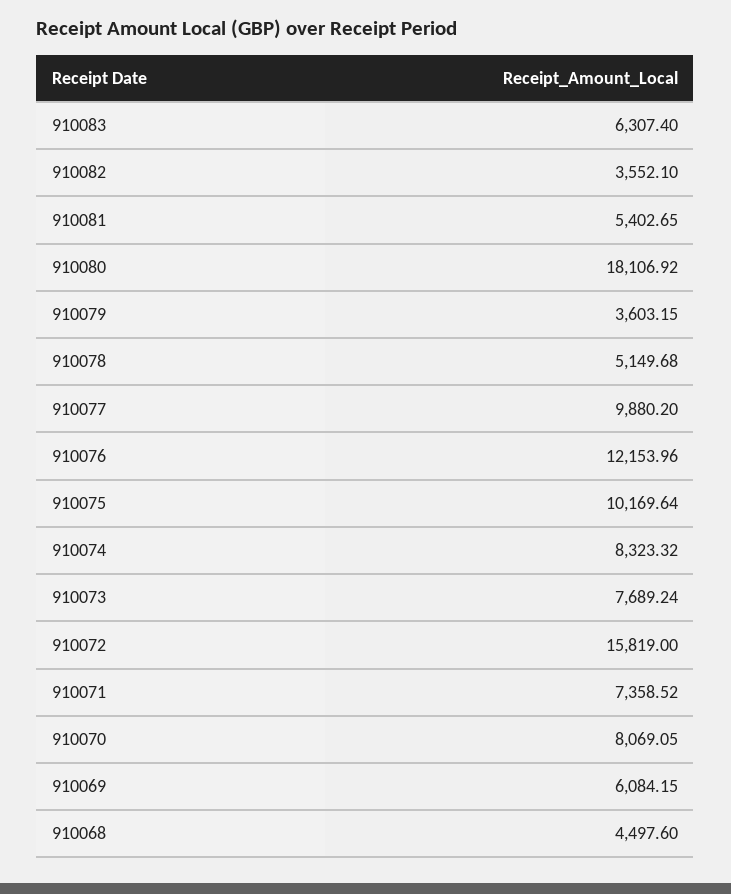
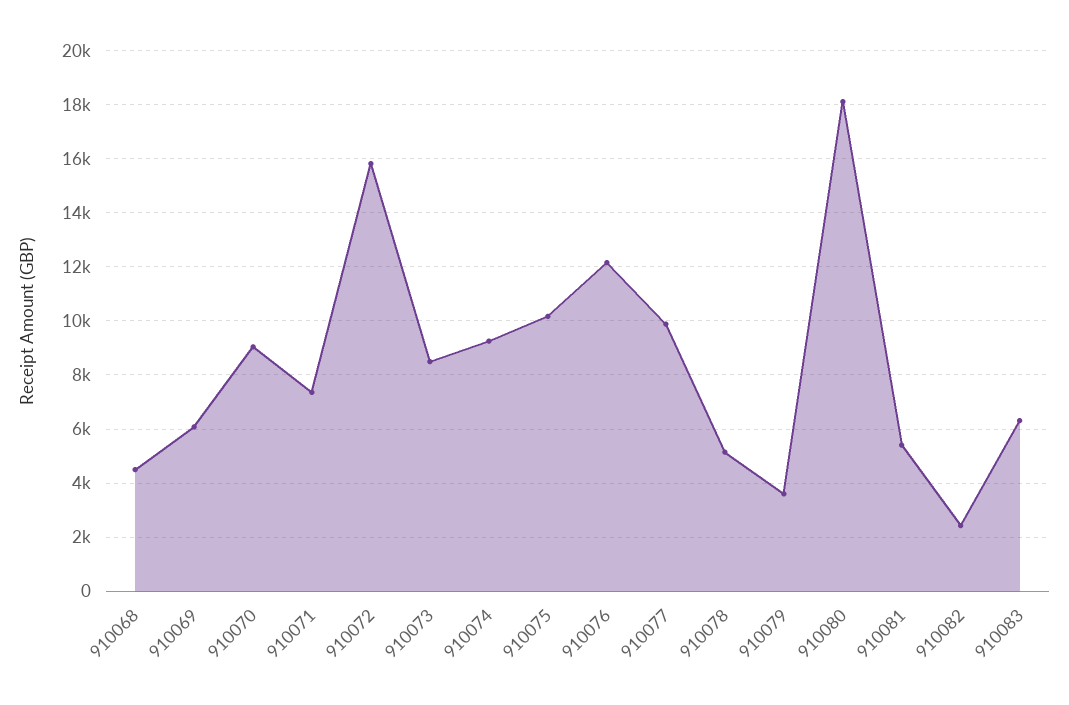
  {
    "910083": 6307.4,
-   "910082": 3552.1,
+   "910082": 2500,
    "910081": 5402.65,
    "910080": 18106.92,
    "910079": 3603.15,
    "910078": 5149.68,
    "910077": 9880.2,
    "910076": 12153.96,
    "910075": 10169.64,
-   "910074": 8323.32,
+   "910074": 9250,
-   "910073": 7689.24,
+   "910073": 8500,
    "910072": 15819,
    "910071": 7358.52,
-   "910070": 8069.05,
+   "910070": 9000,
    "910069": 6084.15,
    "910068": 4497.6
  }

